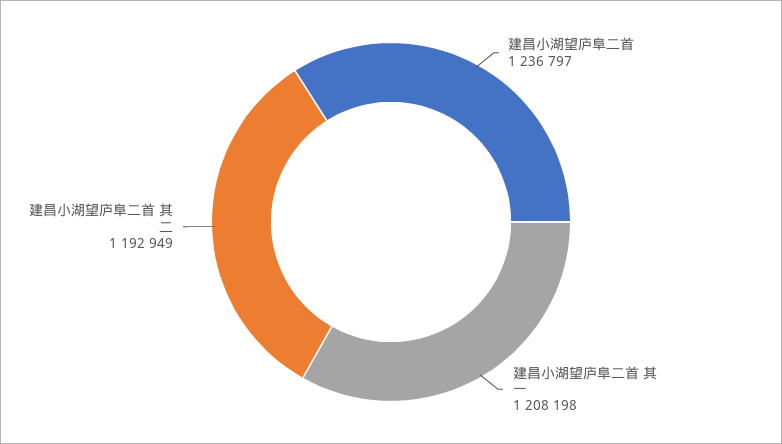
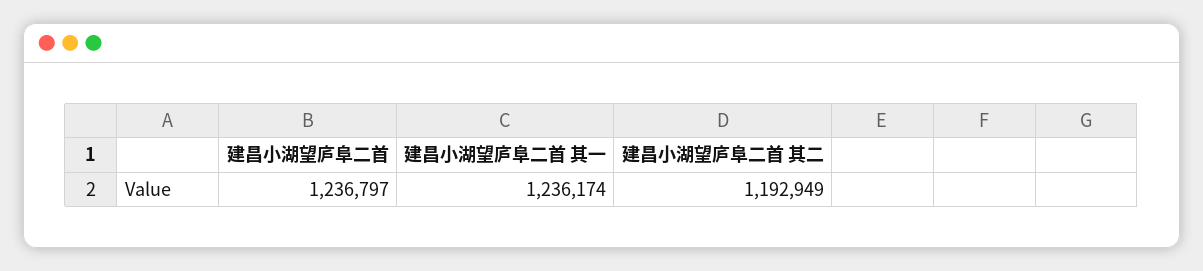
  {
    "建昌小湖望庐阜二首": 1236797,
-   "建昌小湖望庐阜二首 其一": 1208198,
+   "建昌小湖望庐阜二首 其一": 1236174,
    "建昌小湖望庐阜二首 其二": 1192949
  }

